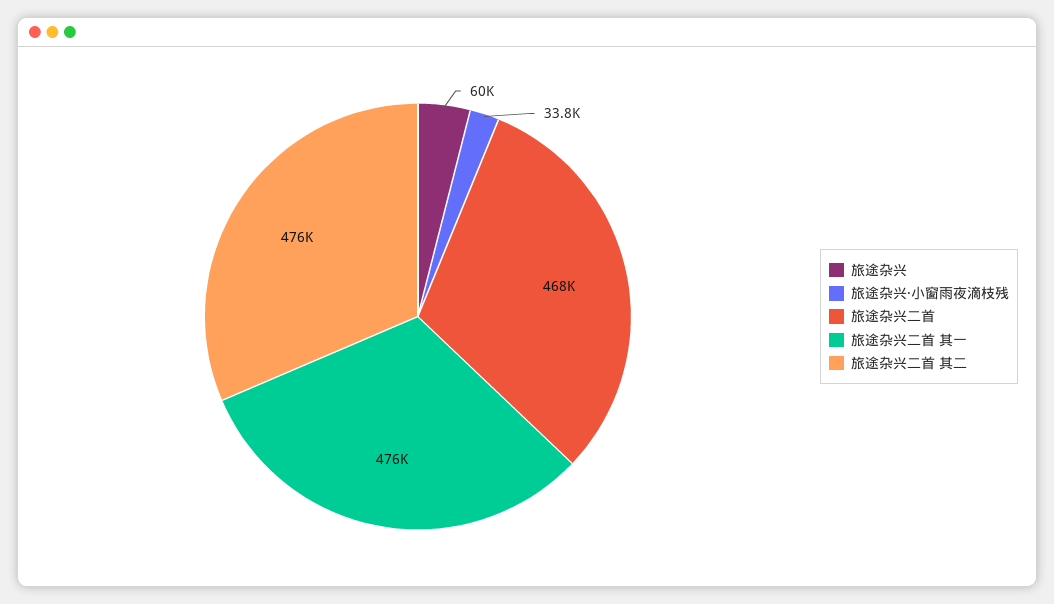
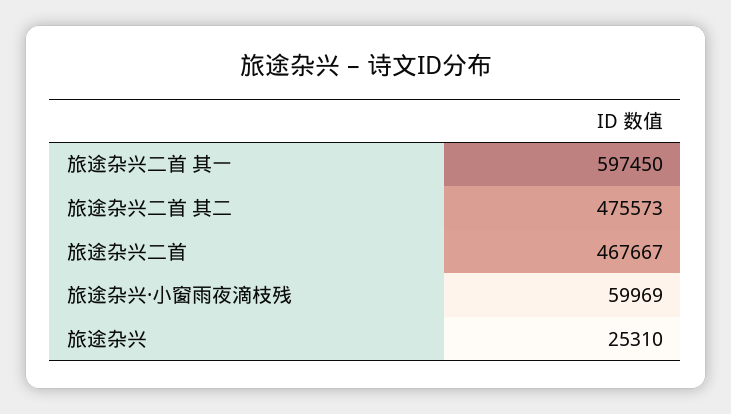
  {
-   "旅途杂兴": 60000,
+   "旅途杂兴": 25310,
-   "旅途杂兴·小窗雨夜滴枝残": 33800,
+   "旅途杂兴·小窗雨夜滴枝残": 59969,
    "旅途杂兴二首": 467667,
-   "旅途杂兴二首 其一": 476000,
+   "旅途杂兴二首 其一": 597450,
    "旅途杂兴二首 其二": 475573
  }

